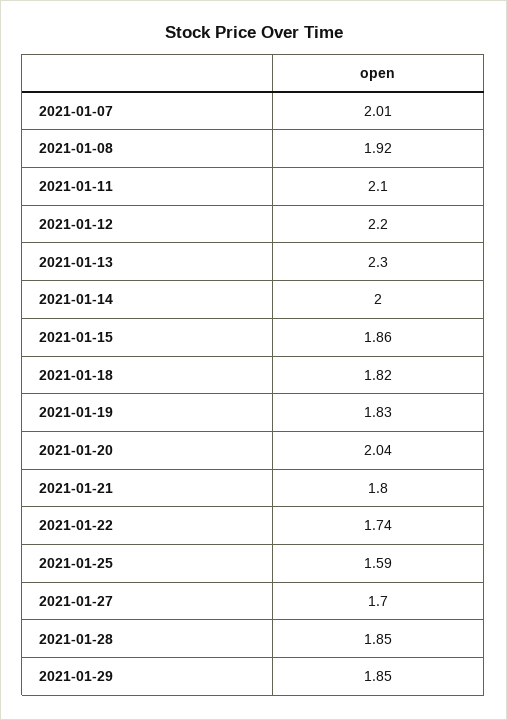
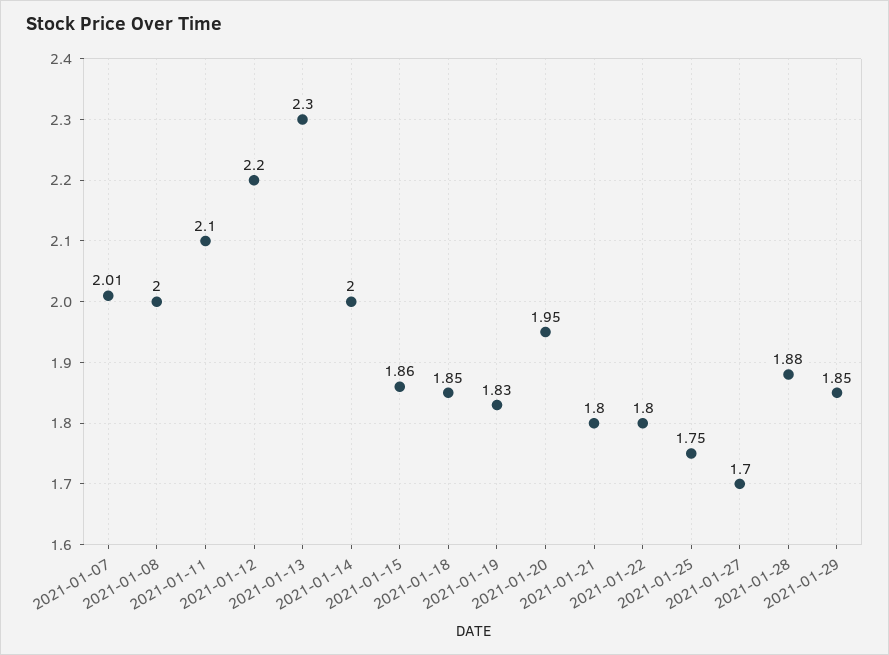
  {
    "2021-01-07": 2.01,
-   "2021-01-08": 1.92,
+   "2021-01-08": 2,
    "2021-01-11": 2.1,
    "2021-01-12": 2.2,
    "2021-01-13": 2.3,
    "2021-01-14": 2,
    "2021-01-15": 1.86,
-   "2021-01-18": 1.82,
+   "2021-01-18": 1.85,
    "2021-01-19": 1.83,
-   "2021-01-20": 2.04,
+   "2021-01-20": 1.95,
    "2021-01-21": 1.8,
-   "2021-01-22": 1.74,
+   "2021-01-22": 1.8,
-   "2021-01-25": 1.59,
+   "2021-01-25": 1.75,
    "2021-01-27": 1.7,
-   "2021-01-28": 1.85,
+   "2021-01-28": 1.88,
    "2021-01-29": 1.85
  }

